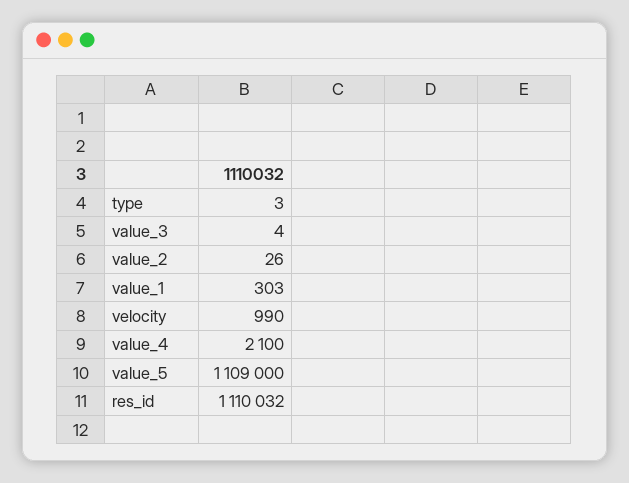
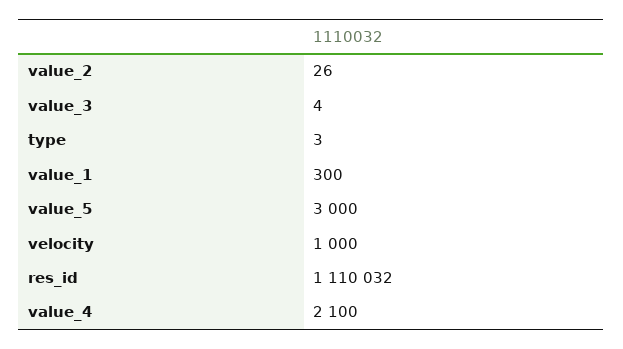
  {
    "type": 3,
    "value_3": 4,
    "value_2": 26,
-   "value_1": 303,
+   "value_1": 300,
-   "velocity": 990,
+   "velocity": 1000,
    "value_4": 2100,
-   "value_5": 1109000,
+   "value_5": 3000,
    "res_id": 1110032
  }

